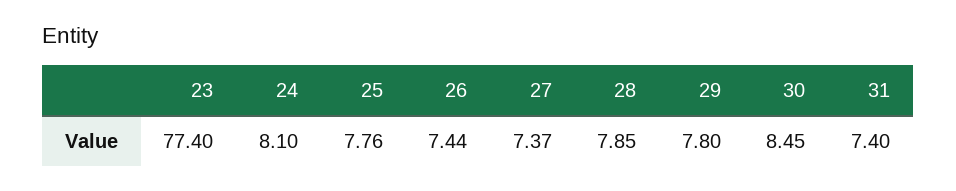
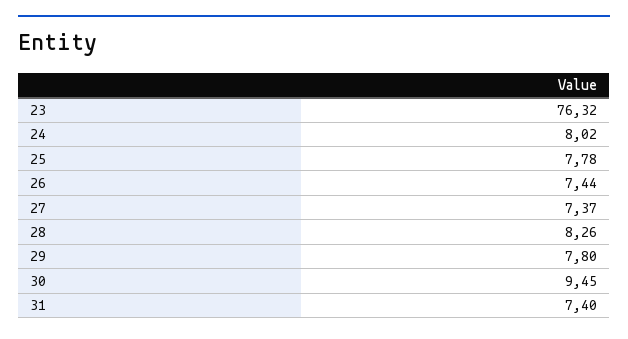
  {
-   "23": 77.4,
+   "23": 76.32,
-   "24": 8.1,
+   "24": 8.02,
-   "25": 7.76,
+   "25": 7.78,
    "26": 7.44,
    "27": 7.37,
-   "28": 7.85,
+   "28": 8.26,
    "29": 7.8,
-   "30": 8.45,
+   "30": 9.45,
    "31": 7.4
  }

